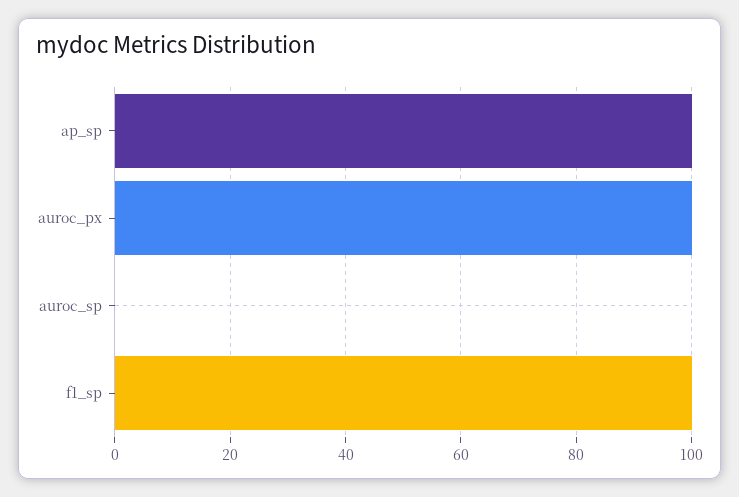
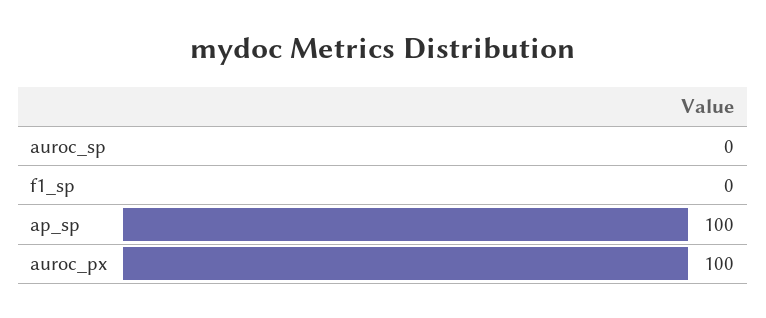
  {
    "ap_sp": 100,
    "auroc_px": 100,
    "auroc_sp": 0,
-   "f1_sp": 100
+   "f1_sp": 0
  }

